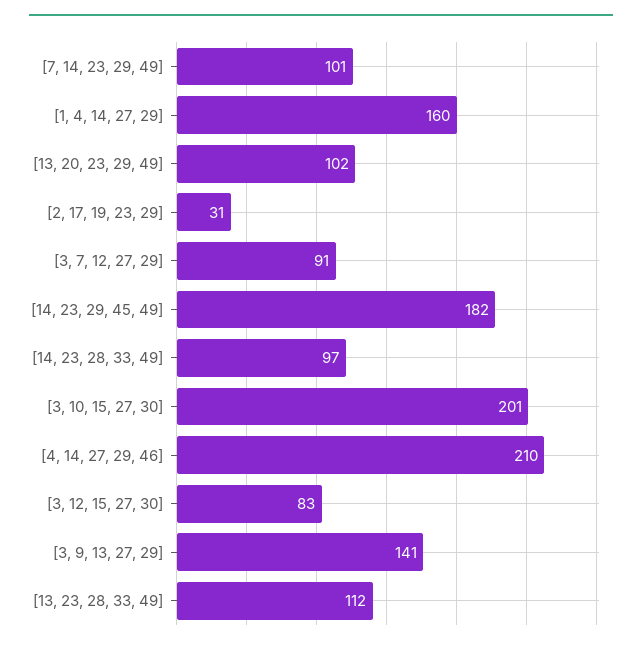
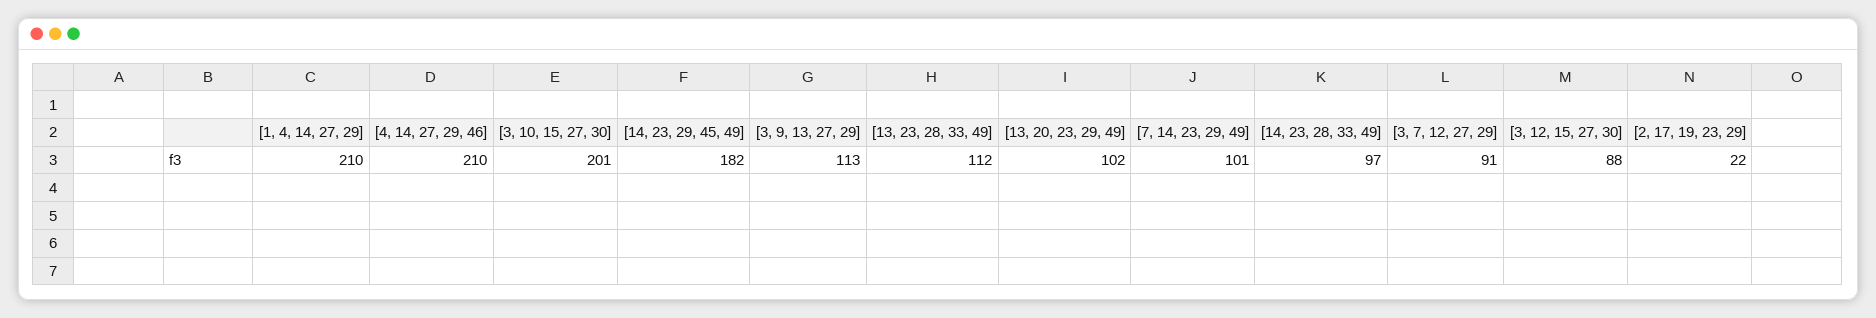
  {
    "[7, 14, 23, 29, 49]": 101,
-   "[1, 4, 14, 27, 29]": 160,
+   "[1, 4, 14, 27, 29]": 210,
    "[13, 20, 23, 29, 49]": 102,
-   "[2, 17, 19, 23, 29]": 31,
+   "[2, 17, 19, 23, 29]": 22,
    "[3, 7, 12, 27, 29]": 91,
    "[14, 23, 29, 45, 49]": 182,
    "[14, 23, 28, 33, 49]": 97,
    "[3, 10, 15, 27, 30]": 201,
    "[4, 14, 27, 29, 46]": 210,
-   "[3, 12, 15, 27, 30]": 83,
+   "[3, 12, 15, 27, 30]": 88,
-   "[3, 9, 13, 27, 29]": 141,
+   "[3, 9, 13, 27, 29]": 113,
    "[13, 23, 28, 33, 49]": 112
  }

